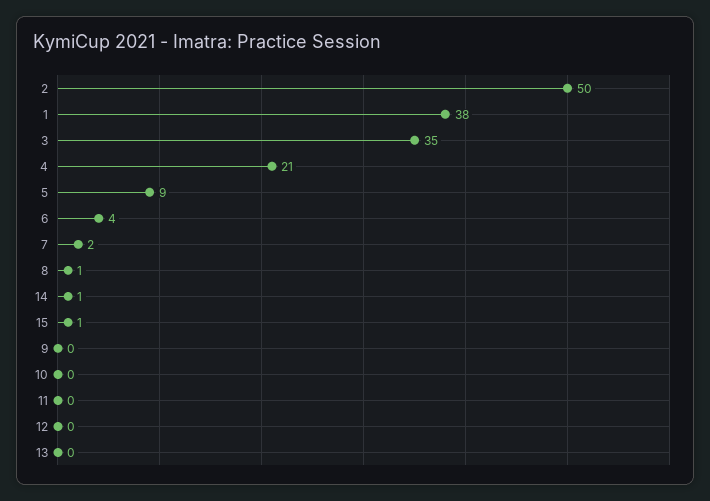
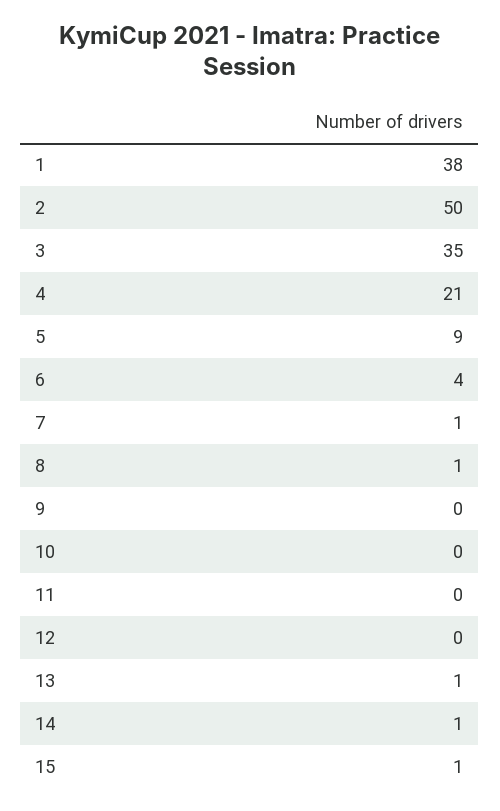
  {
    "2": 50,
    "1": 38,
    "3": 35,
    "4": 21,
    "5": 9,
    "6": 4,
-   "7": 2,
+   "7": 1,
    "8": 1,
    "14": 1,
    "15": 1,
    "9": 0,
    "10": 0,
    "11": 0,
    "12": 0,
-   "13": 0
+   "13": 1
  }

